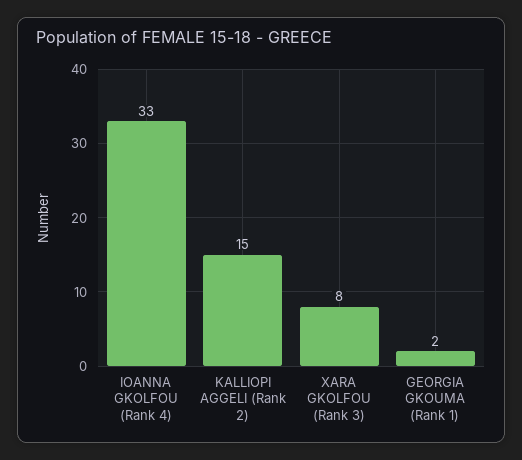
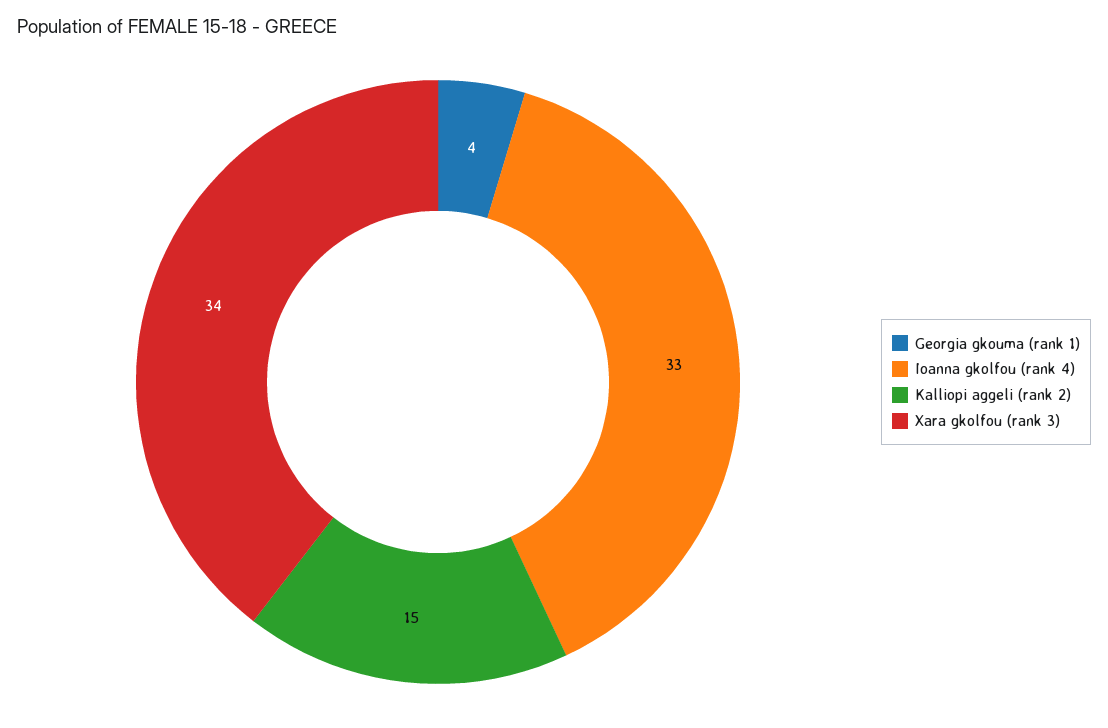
  {
    "IOANNA GKOLFOU (Rank 4)": 33,
    "KALLIOPI AGGELI (Rank 2)": 15,
-   "XARA GKOLFOU (Rank 3)": 8,
+   "XARA GKOLFOU (Rank 3)": 34,
-   "GEORGIA GKOUMA (Rank 1)": 2
+   "GEORGIA GKOUMA (Rank 1)": 4
  }

